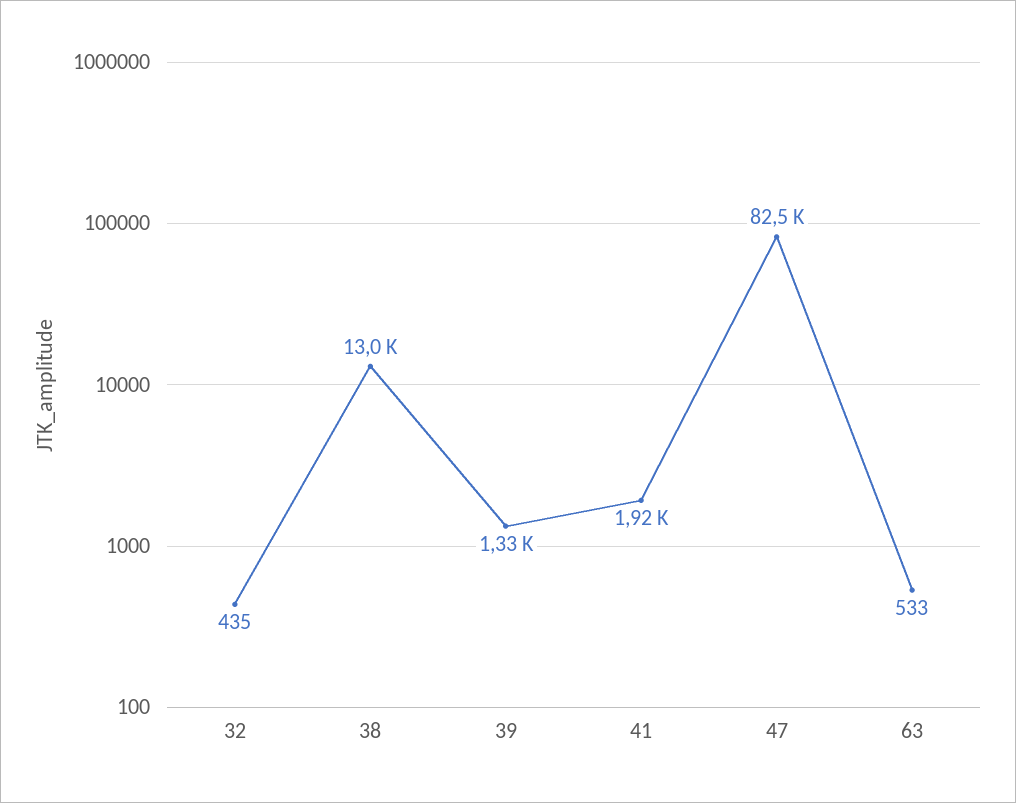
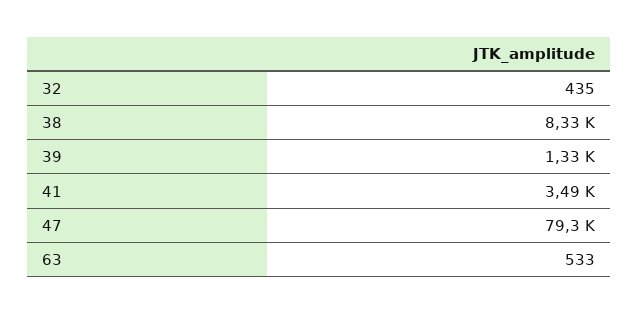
  {
    "32": 435,
-   "38": 13000,
+   "38": 8330,
    "39": 1330,
-   "41": 1920,
+   "41": 3490,
-   "47": 82500,
+   "47": 79300,
    "63": 533
  }

